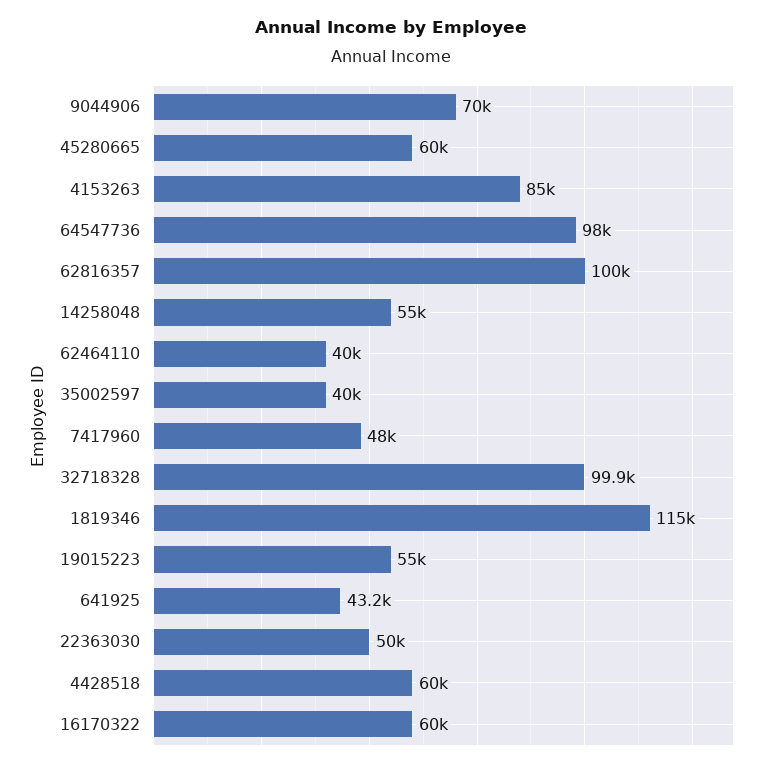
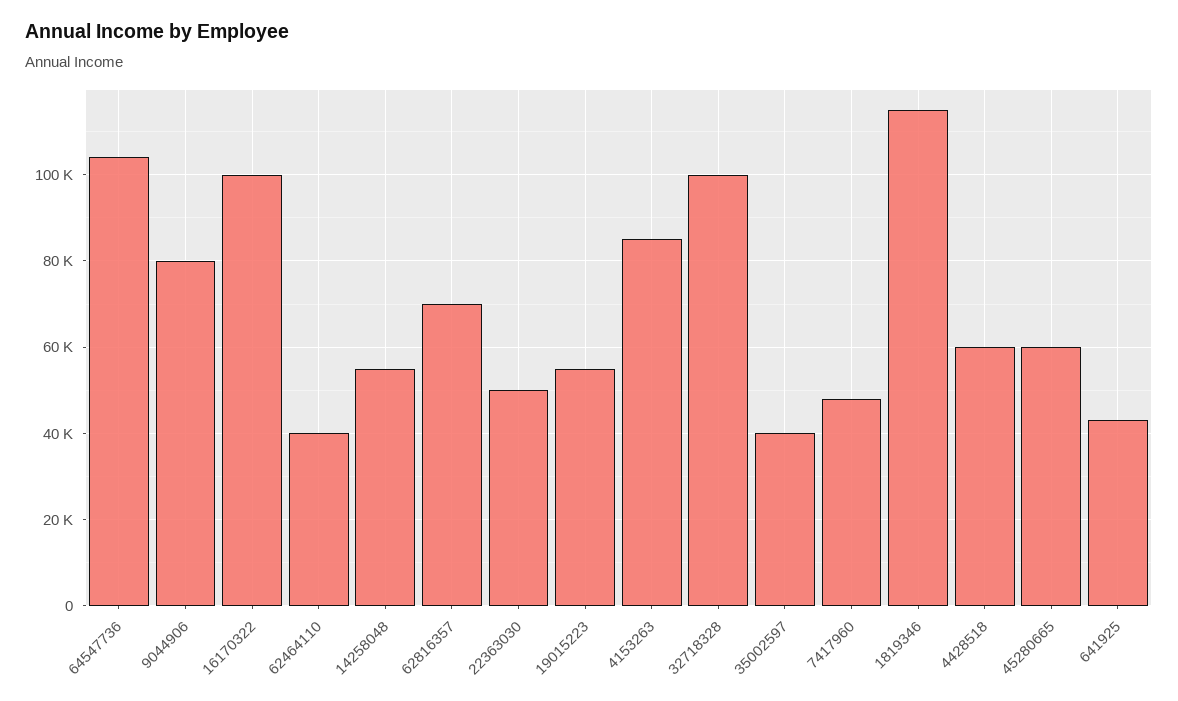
  {
-   "9044906": 70000,
+   "9044906": 80000,
    "45280665": 60000,
    "4153263": 85000,
-   "64547736": 98000,
+   "64547736": 104000,
-   "62816357": 100000,
+   "62816357": 70000,
    "14258048": 55000,
    "62464110": 40000,
    "35002597": 40000,
    "7417960": 48000,
    "32718328": 99900,
    "1819346": 115000,
    "19015223": 55000,
    "641925": 43200,
    "22363030": 50000,
    "4428518": 60000,
-   "16170322": 60000
+   "16170322": 100000
  }

